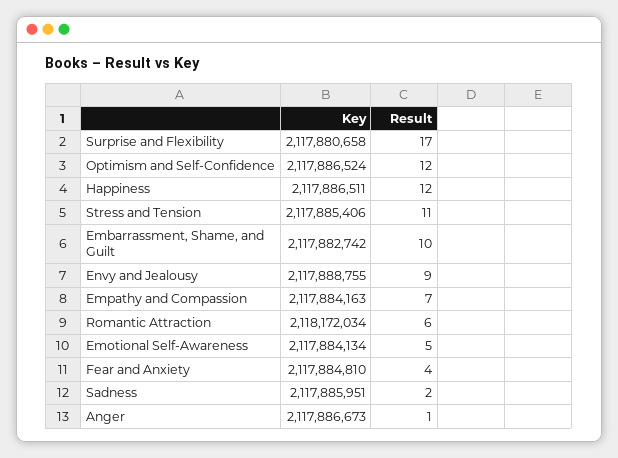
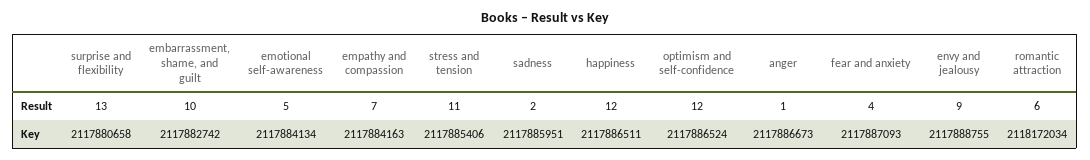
  {
    "Key": {
      "Surprise and Flexibility": 2117880658,
      "Optimism and Self-Confidence": 2117886524,
      "Happiness": 2117886511,
      "Stress and Tension": 2117885406,
      "Embarrassment, Shame, and Guilt": 2117882742,
      "Envy and Jealousy": 2117888755,
      "Empathy and Compassion": 2117884163,
      "Romantic Attraction": 2118172034,
      "Emotional Self-Awareness": 2117884134,
-     "Fear and Anxiety": 2117884810,
+     "Fear and Anxiety": 2117887093,
      "Sadness": 2117885951,
      "Anger": 2117886673
    },
    "Result": {
-     "Surprise and Flexibility": 17,
+     "Surprise and Flexibility": 13,
      "Optimism and Self-Confidence": 12,
      "Happiness": 12,
      "Stress and Tension": 11,
      "Embarrassment, Shame, and Guilt": 10,
      "Envy and Jealousy": 9,
      "Empathy and Compassion": 7,
      "Romantic Attraction": 6,
      "Emotional Self-Awareness": 5,
      "Fear and Anxiety": 4,
      "Sadness": 2,
      "Anger": 1
    }
  }

